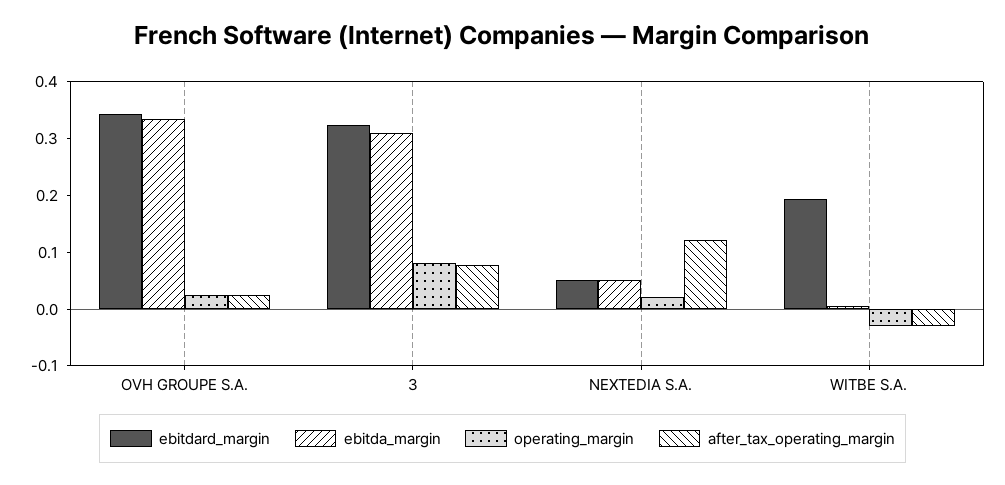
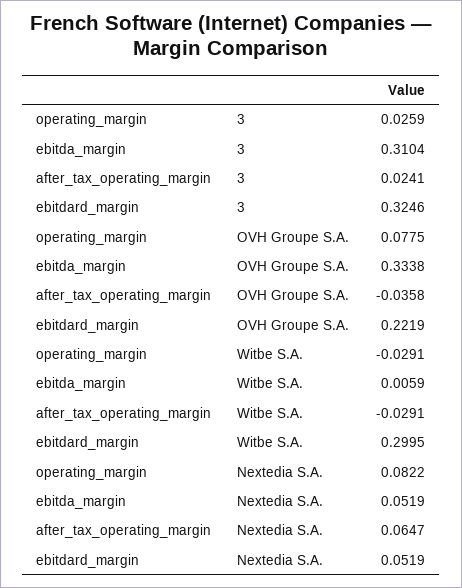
  {
    "ebitdard_margin": {
-     "OVH GROUPE S.A.": 0.34,
+     "OVH GROUPE S.A.": 0.2219,
      "3": 0.3246,
      "NEXTEDIA S.A.": 0.0519,
-     "WITBE S.A.": 0.2
+     "WITBE S.A.": 0.2995
    },
    "ebitda_margin": {
      "OVH GROUPE S.A.": 0.3338,
      "3": 0.3104,
      "NEXTEDIA S.A.": 0.0519,
      "WITBE S.A.": 0.0059
    },
    "operating_margin": {
-     "OVH GROUPE S.A.": 0.02,
+     "OVH GROUPE S.A.": 0.0775,
-     "3": 0.08,
+     "3": 0.0259,
-     "NEXTEDIA S.A.": 0.02,
+     "NEXTEDIA S.A.": 0.0822,
      "WITBE S.A.": -0.0291
    },
    "after_tax_operating_margin": {
-     "OVH GROUPE S.A.": 0.02,
+     "OVH GROUPE S.A.": -0.0358,
-     "3": 0.08,
+     "3": 0.0241,
-     "NEXTEDIA S.A.": 0.12,
+     "NEXTEDIA S.A.": 0.0647,
      "WITBE S.A.": -0.0291
    }
  }

